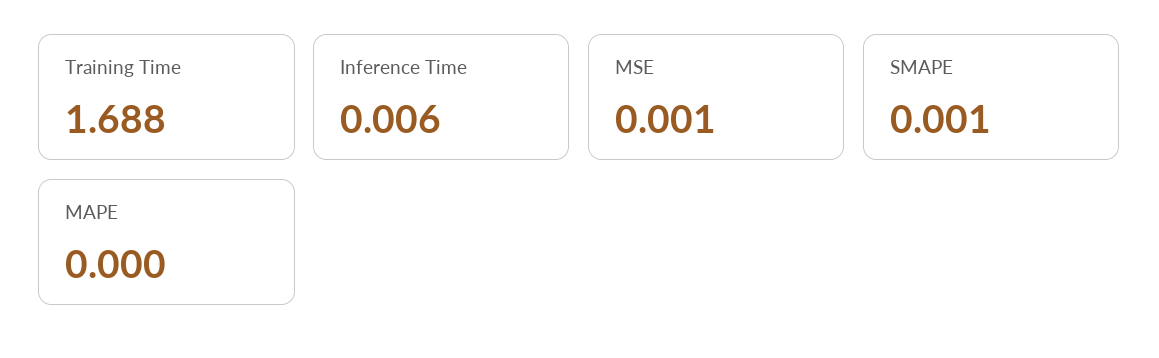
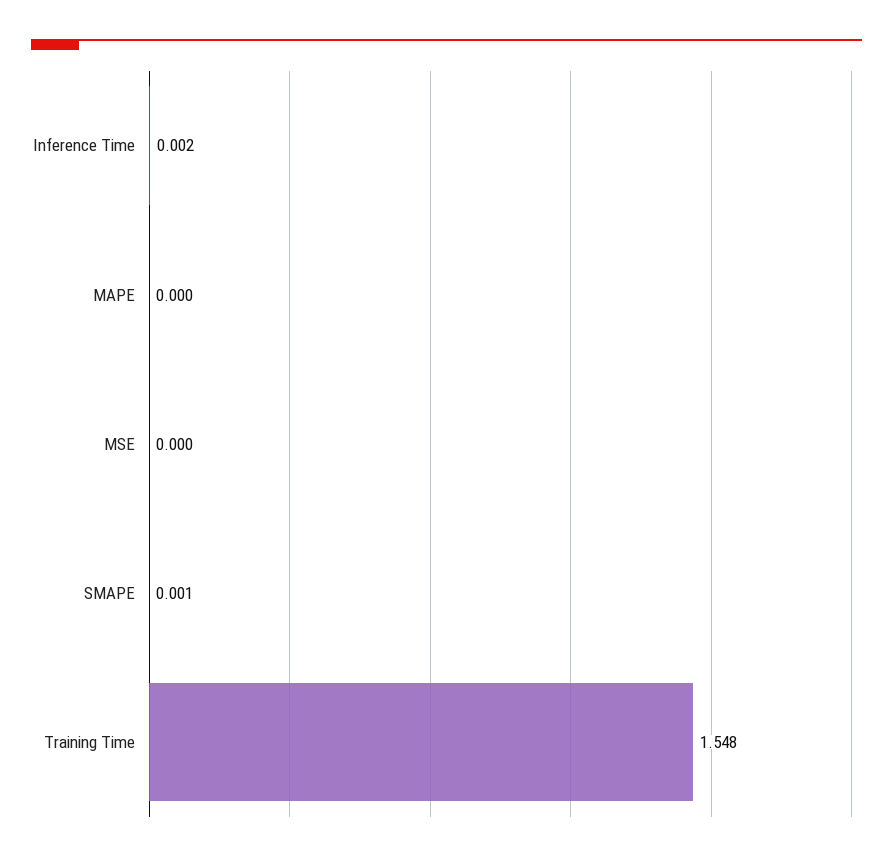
  {
-   "Training Time": 1.688,
+   "Training Time": 1.548,
-   "Inference Time": 0.006,
+   "Inference Time": 0.002,
-   "MSE": 0.001,
+   "MSE": 0,
    "SMAPE": 0.001,
    "MAPE": 0
  }

